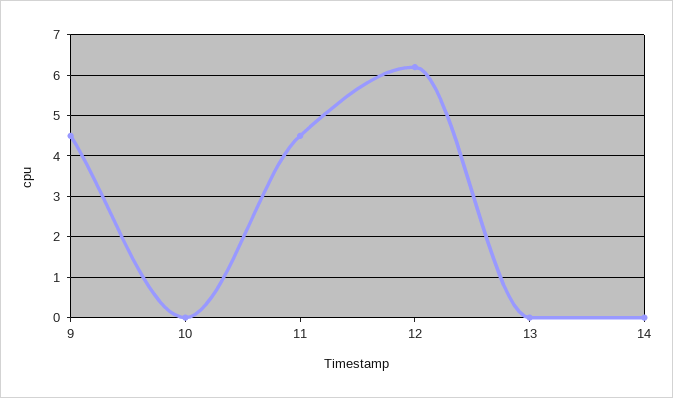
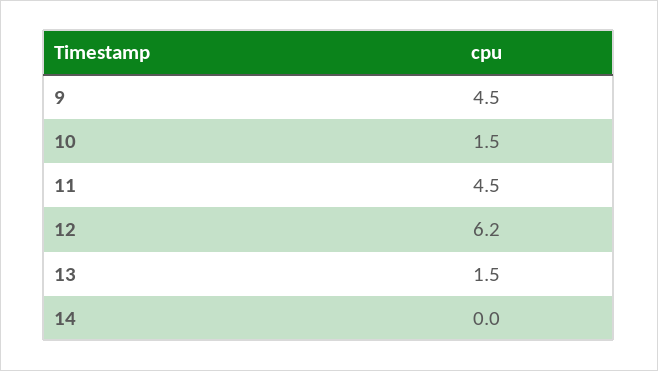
  {
    "9": 4.5,
-   "10": 0,
+   "10": 1.5,
    "11": 4.5,
    "12": 6.2,
-   "13": 0,
+   "13": 1.5,
    "14": 0
  }

